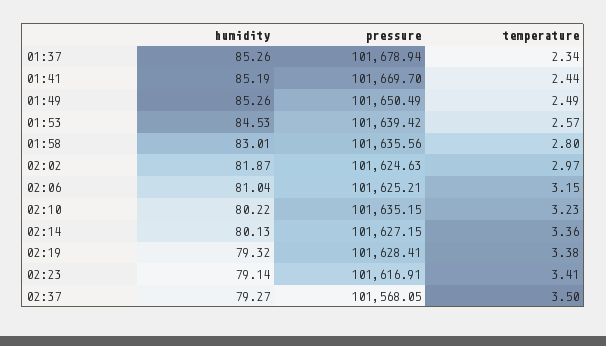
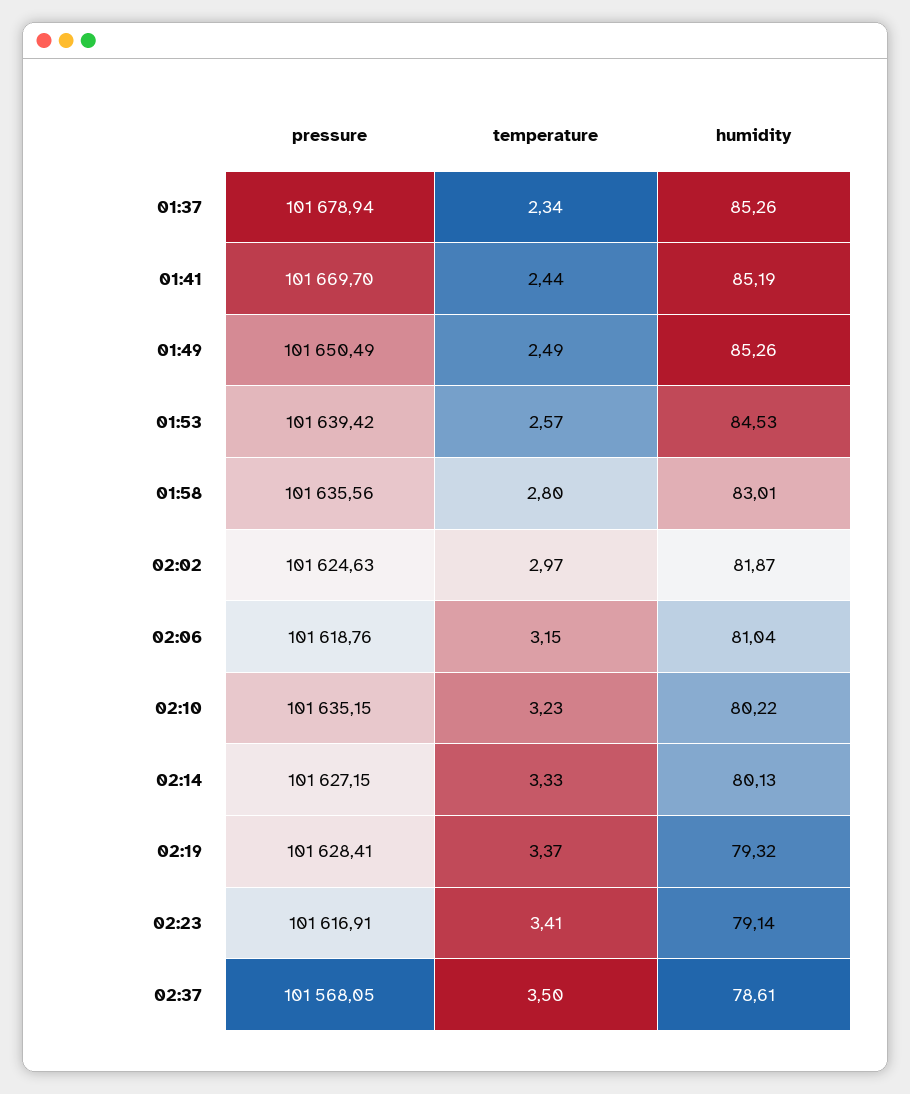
  {
    "humidity": {
      "01:37": 85.26,
      "01:41": 85.19,
      "01:49": 85.26,
      "01:53": 84.53,
      "01:58": 83.01,
      "02:02": 81.87,
      "02:06": 81.04,
      "02:10": 80.22,
      "02:14": 80.13,
      "02:19": 79.32,
      "02:23": 79.14,
-     "02:37": 79.27
+     "02:37": 78.61
    },
    "pressure": {
      "01:37": 101678.94,
      "01:41": 101669.7,
      "01:49": 101650.49,
      "01:53": 101639.42,
      "01:58": 101635.56,
      "02:02": 101624.63,
-     "02:06": 101625.21,
+     "02:06": 101618.76,
      "02:10": 101635.15,
      "02:14": 101627.15,
      "02:19": 101628.41,
      "02:23": 101616.91,
      "02:37": 101568.05
    },
    "temperature": {
      "01:37": 2.34,
      "01:41": 2.44,
      "01:49": 2.49,
      "01:53": 2.57,
      "01:58": 2.8,
      "02:02": 2.97,
      "02:06": 3.15,
      "02:10": 3.23,
-     "02:14": 3.36,
+     "02:14": 3.33,
-     "02:19": 3.38,
+     "02:19": 3.37,
      "02:23": 3.41,
      "02:37": 3.5
    }
  }

